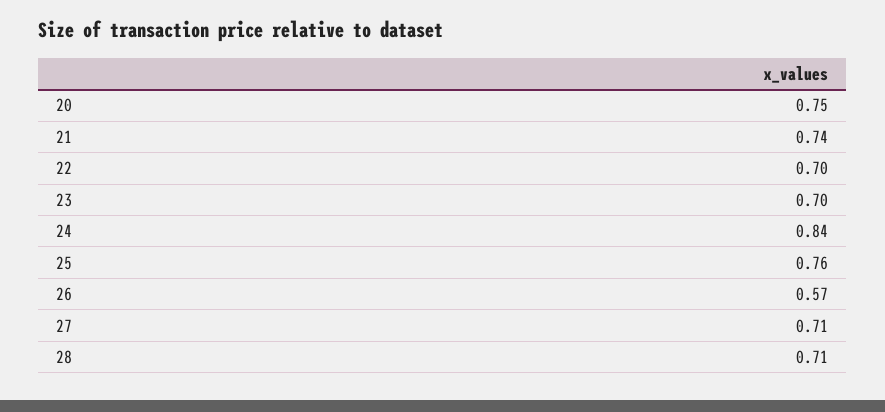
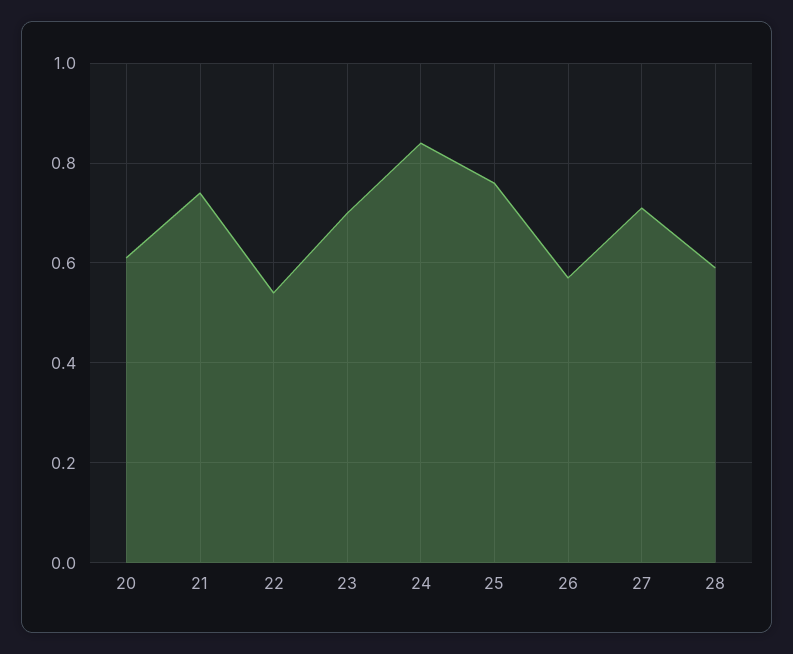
  {
-   "20": 0.75,
+   "20": 0.6,
    "21": 0.74,
-   "22": 0.7,
+   "22": 0.55,
    "23": 0.7,
    "24": 0.84,
    "25": 0.76,
    "26": 0.57,
    "27": 0.71,
-   "28": 0.71
+   "28": 0.6
  }

